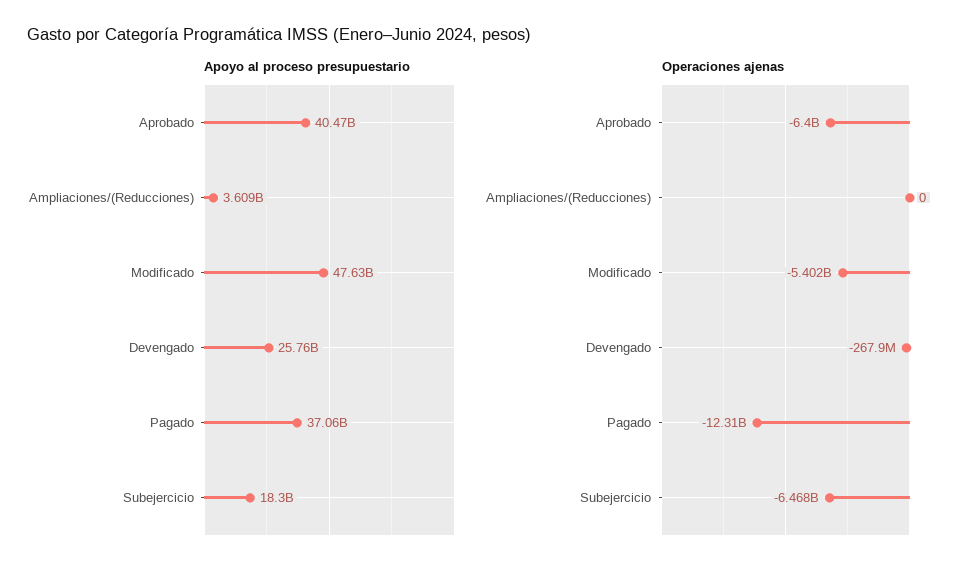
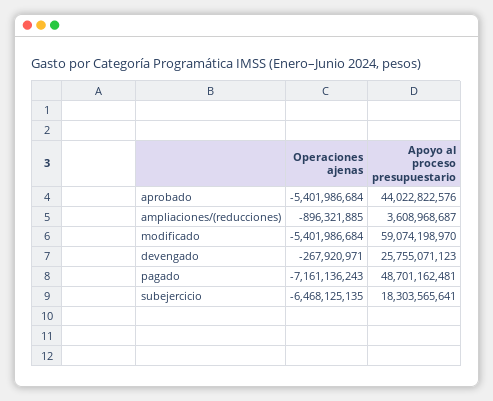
  {
    "Apoyo al proceso presupuestario": {
-     "Aprobado": 40470000000,
+     "Aprobado": 44022822576,
      "Ampliaciones/(Reducciones)": 3608968687,
-     "Modificado": 47630000000,
+     "Modificado": 59074198970,
      "Devengado": 25755071123,
-     "Pagado": 37060000000,
+     "Pagado": 48701162481,
      "Subejercicio": 18303565641
    },
    "Operaciones ajenas": {
-     "Aprobado": -6400000000,
+     "Aprobado": -5401986684,
-     "Ampliaciones/(Reducciones)": 0,
+     "Ampliaciones/(Reducciones)": -896321885,
      "Modificado": -5401986684,
      "Devengado": -267920971,
-     "Pagado": -12310000000,
+     "Pagado": -7161136243,
      "Subejercicio": -6468125135
    }
  }

